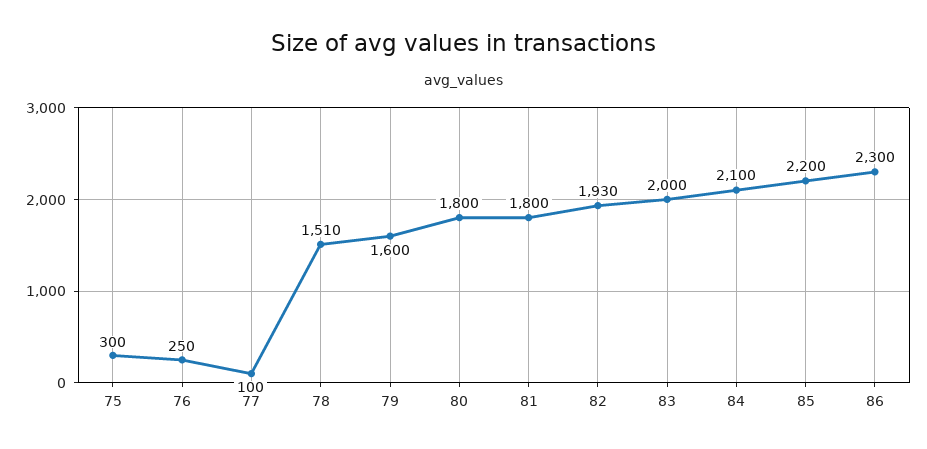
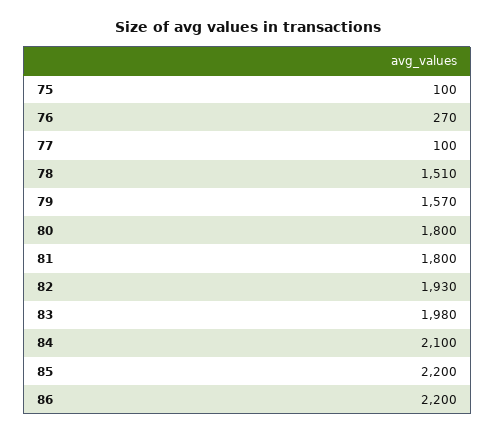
  {
-   "75": 300,
+   "75": 100,
-   "76": 250,
+   "76": 270,
    "77": 100,
    "78": 1510,
-   "79": 1600,
+   "79": 1570,
    "80": 1800,
    "81": 1800,
    "82": 1930,
-   "83": 2000,
+   "83": 1980,
    "84": 2100,
    "85": 2200,
-   "86": 2300
+   "86": 2200
  }

